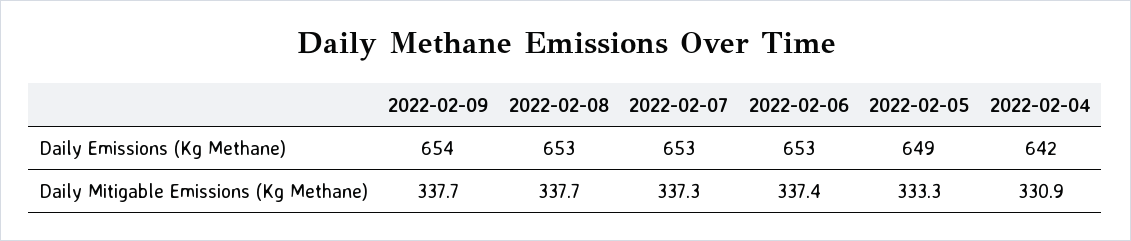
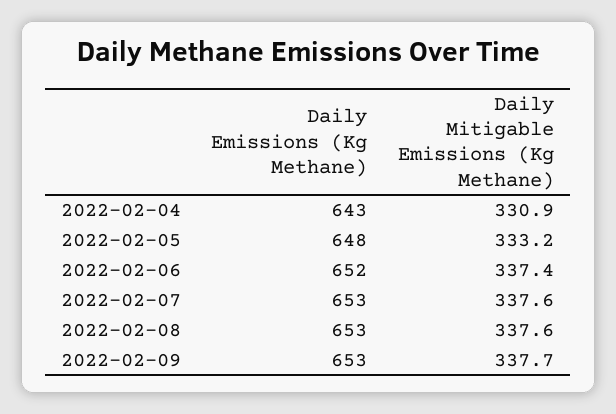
  {
    "2022-02-09": {
-     "Daily Emissions (Kg Methane)": 654,
+     "Daily Emissions (Kg Methane)": 653,
      "Daily Mitigable Emissions (Kg Methane)": 337.7
    },
    "2022-02-08": {
      "Daily Emissions (Kg Methane)": 653,
-     "Daily Mitigable Emissions (Kg Methane)": 337.7
+     "Daily Mitigable Emissions (Kg Methane)": 337.6
    },
    "2022-02-07": {
      "Daily Emissions (Kg Methane)": 653,
-     "Daily Mitigable Emissions (Kg Methane)": 337.3
+     "Daily Mitigable Emissions (Kg Methane)": 337.6
    },
    "2022-02-06": {
-     "Daily Emissions (Kg Methane)": 653,
+     "Daily Emissions (Kg Methane)": 652,
      "Daily Mitigable Emissions (Kg Methane)": 337.4
    },
    "2022-02-05": {
-     "Daily Emissions (Kg Methane)": 649,
+     "Daily Emissions (Kg Methane)": 648,
-     "Daily Mitigable Emissions (Kg Methane)": 333.3
+     "Daily Mitigable Emissions (Kg Methane)": 333.2
    },
    "2022-02-04": {
-     "Daily Emissions (Kg Methane)": 642,
+     "Daily Emissions (Kg Methane)": 643,
      "Daily Mitigable Emissions (Kg Methane)": 330.9
    }
  }

